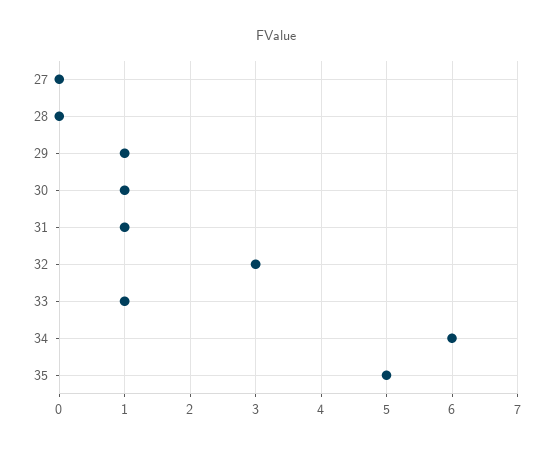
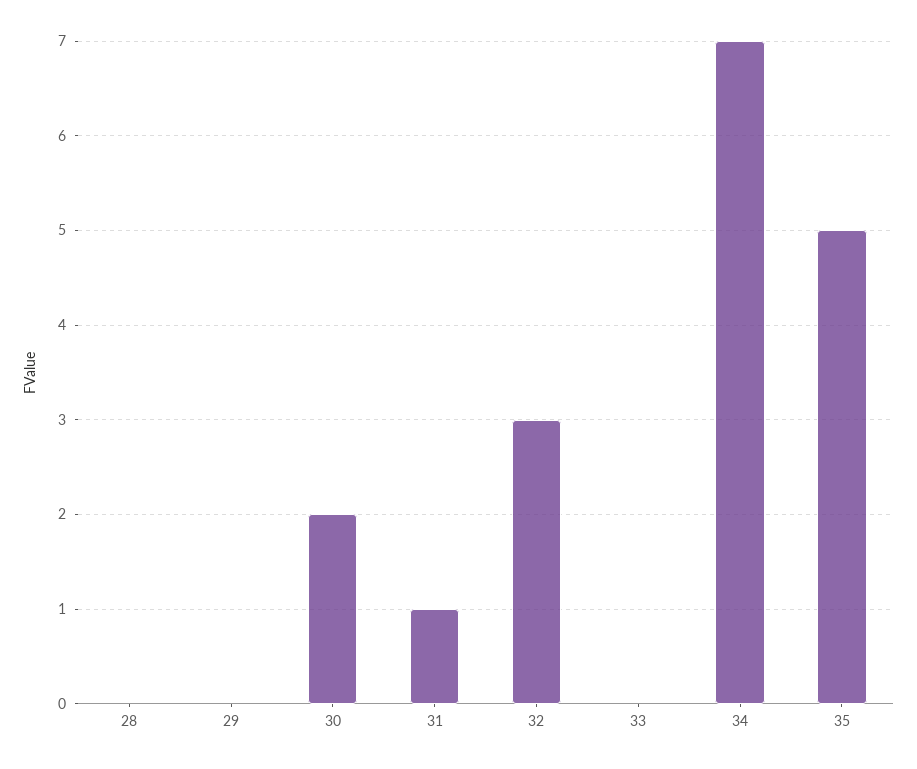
  {
-   "27": 0,
    "28": 0,
-   "29": 1,
+   "29": 0,
-   "30": 1,
+   "30": 2,
    "31": 1,
    "32": 3,
-   "33": 1,
+   "33": 0,
-   "34": 6,
+   "34": 7,
    "35": 5
  }

